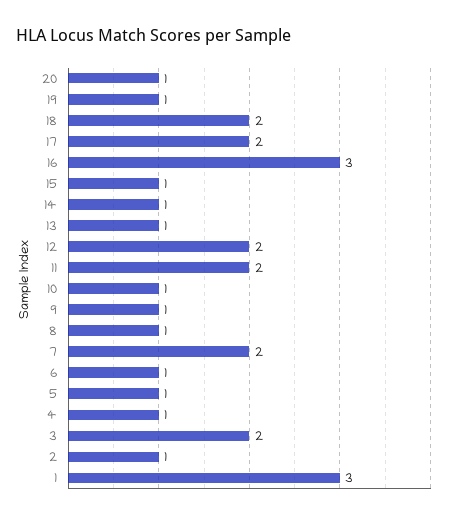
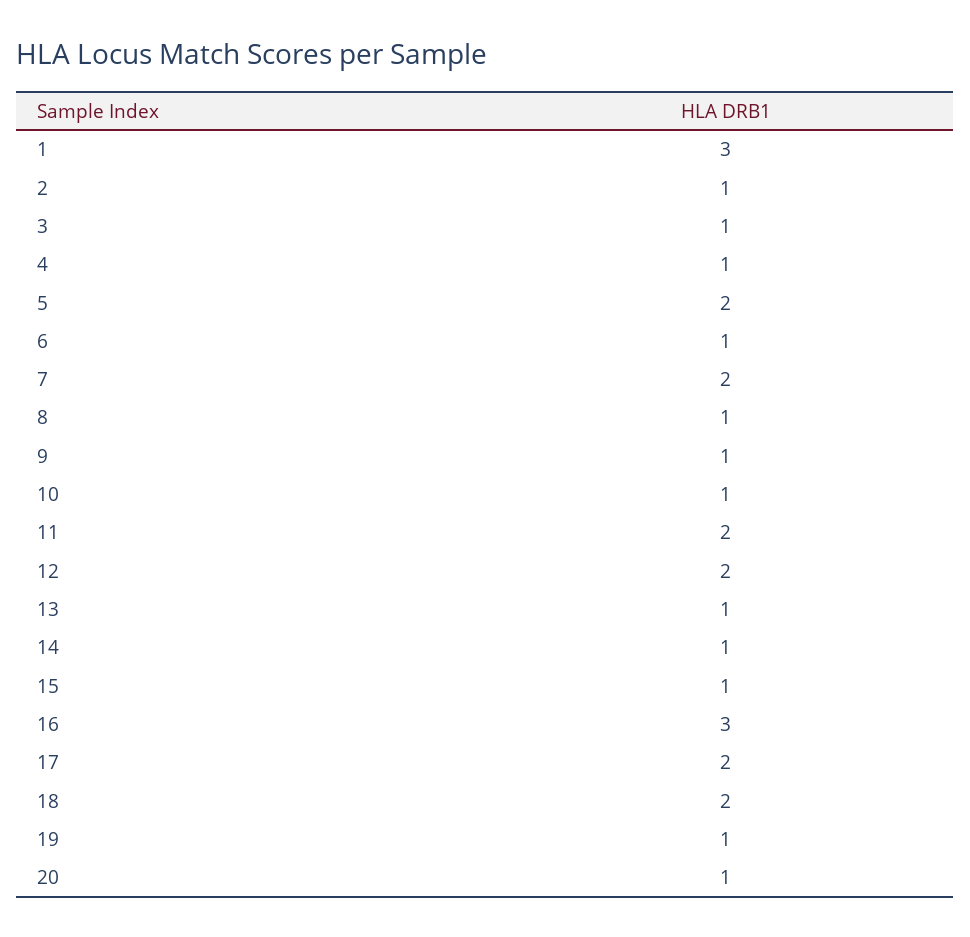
  {
    "20": 1,
    "19": 1,
    "18": 2,
    "17": 2,
    "16": 3,
    "15": 1,
    "14": 1,
    "13": 1,
    "12": 2,
    "11": 2,
    "10": 1,
    "9": 1,
    "8": 1,
    "7": 2,
    "6": 1,
-   "5": 1,
+   "5": 2,
    "4": 1,
-   "3": 2,
+   "3": 1,
    "2": 1,
    "1": 3
  }

